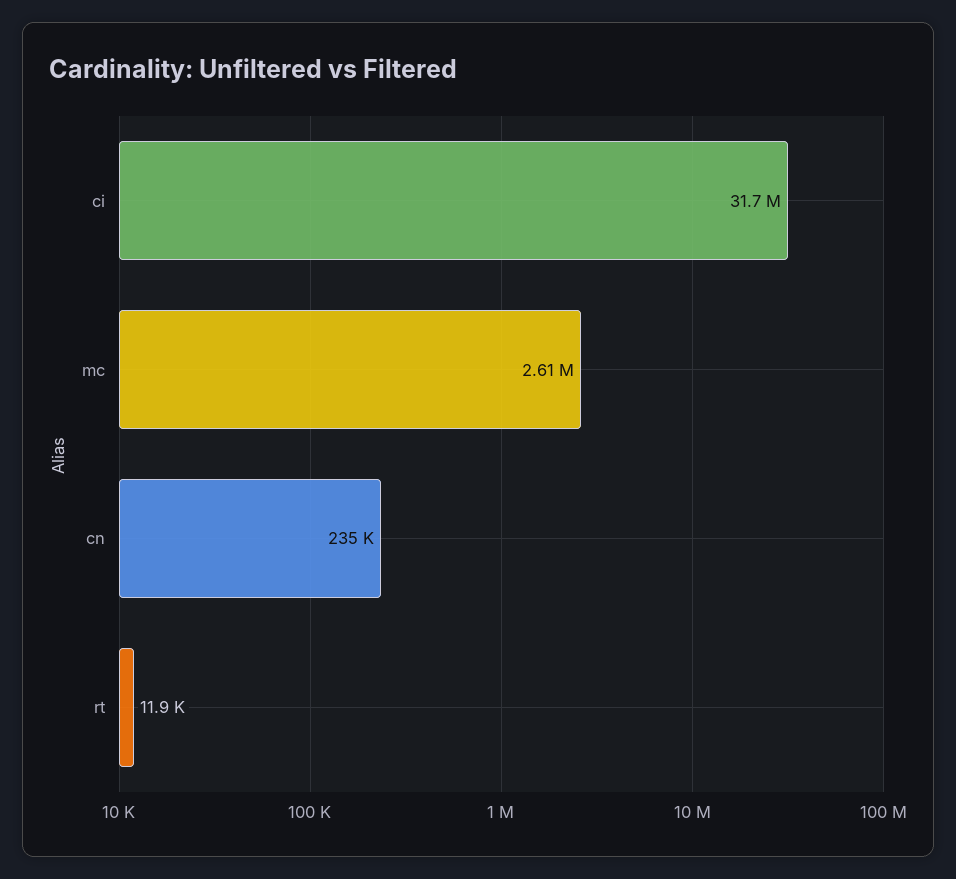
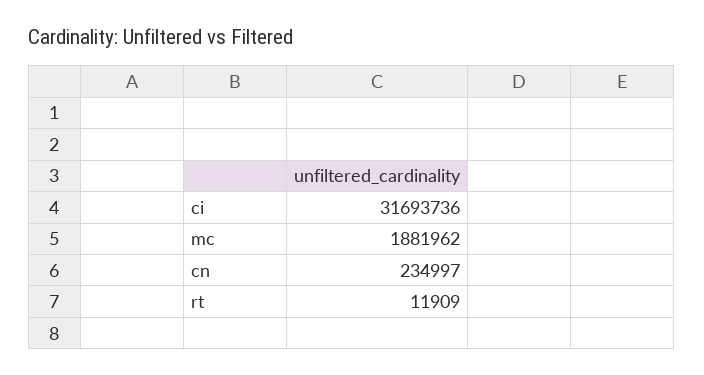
  {
    "ci": 31693736,
-   "mc": 2610000,
+   "mc": 1881962,
    "cn": 234997,
    "rt": 11909
  }

